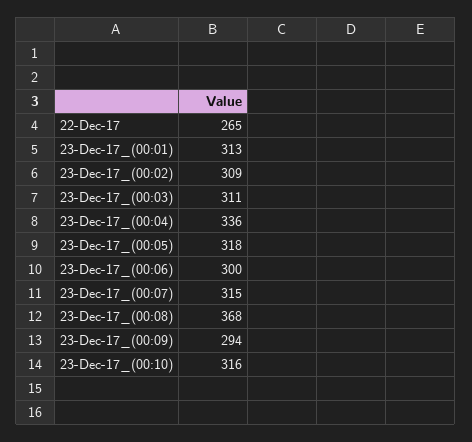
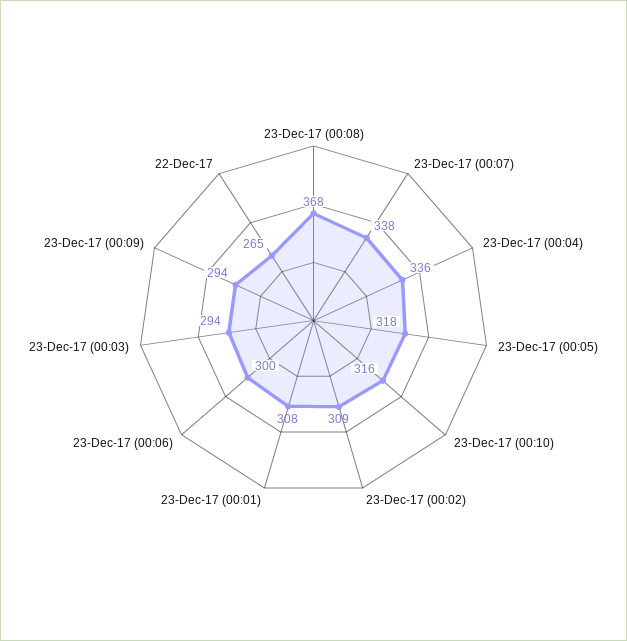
  {
    "22-Dec-17": 265,
-   "23-Dec-17_(00:01)": 313,
+   "23-Dec-17_(00:01)": 308,
    "23-Dec-17_(00:02)": 309,
-   "23-Dec-17_(00:03)": 311,
+   "23-Dec-17_(00:03)": 294,
    "23-Dec-17_(00:04)": 336,
    "23-Dec-17_(00:05)": 318,
    "23-Dec-17_(00:06)": 300,
-   "23-Dec-17_(00:07)": 315,
+   "23-Dec-17_(00:07)": 338,
    "23-Dec-17_(00:08)": 368,
    "23-Dec-17_(00:09)": 294,
    "23-Dec-17_(00:10)": 316
  }

